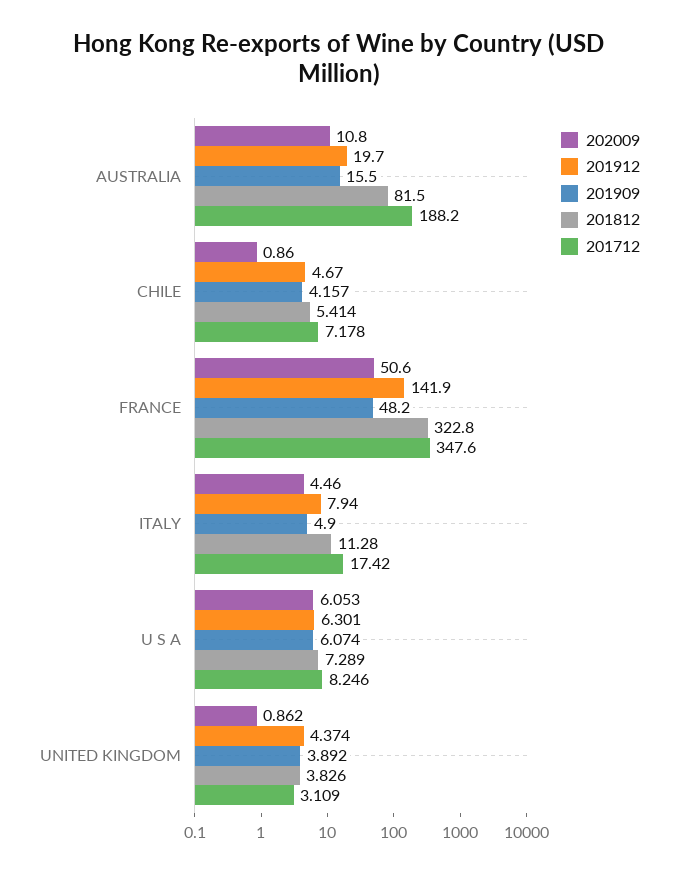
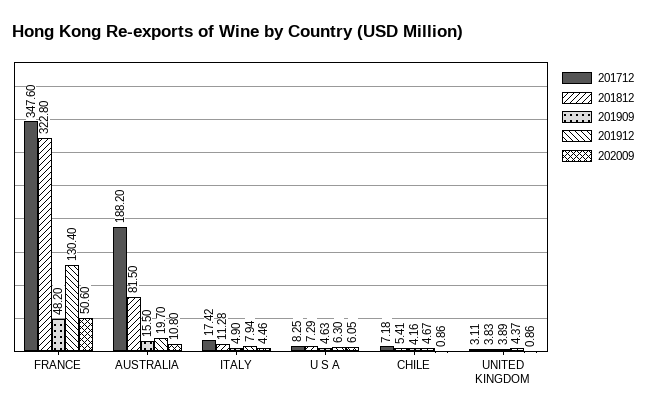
  {
    "202009": {
      "AUSTRALIA": 10.8,
      "CHILE": 0.86,
      "FRANCE": 50.6,
      "ITALY": 4.46,
      "U S A": 6.053,
      "UNITED KINGDOM": 0.862
    },
    "201912": {
      "AUSTRALIA": 19.7,
      "CHILE": 4.67,
-     "FRANCE": 141.9,
+     "FRANCE": 130.4,
      "ITALY": 7.94,
      "U S A": 6.301,
      "UNITED KINGDOM": 4.374
    },
    "201909": {
      "AUSTRALIA": 15.5,
      "CHILE": 4.157,
      "FRANCE": 48.2,
      "ITALY": 4.9,
-     "U S A": 6.074,
+     "U S A": 4.63,
      "UNITED KINGDOM": 3.892
    },
    "201812": {
      "AUSTRALIA": 81.5,
      "CHILE": 5.414,
      "FRANCE": 322.8,
      "ITALY": 11.28,
      "U S A": 7.289,
      "UNITED KINGDOM": 3.826
    },
    "201712": {
      "AUSTRALIA": 188.2,
      "CHILE": 7.178,
      "FRANCE": 347.6,
      "ITALY": 17.42,
      "U S A": 8.246,
      "UNITED KINGDOM": 3.109
    }
  }

